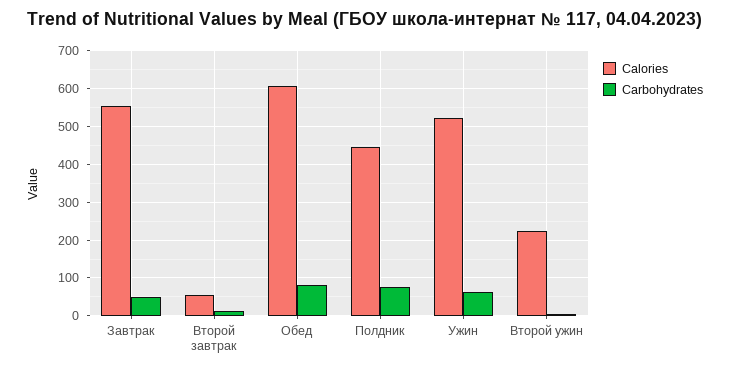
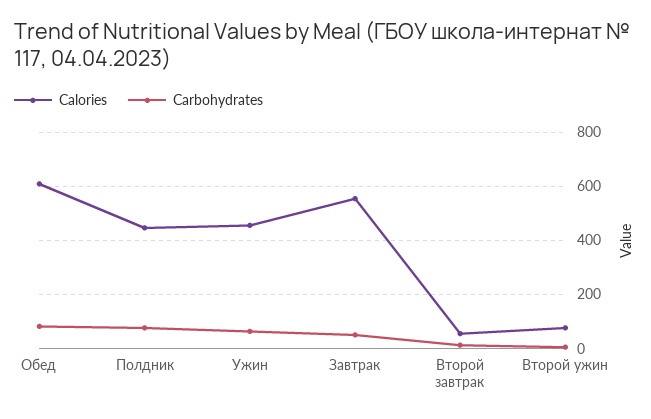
  {
    "Calories": {
      "Завтрак": 560,
      "Второй завтрак": 60,
      "Обед": 600,
      "Полдник": 440,
-     "Ужин": 520,
+     "Ужин": 450,
-     "Второй ужин": 220
+     "Второй ужин": 75
    },
    "Carbohydrates": {
      "Завтрак": 60,
      "Второй завтрак": 20,
      "Обед": 80,
      "Полдник": 80,
      "Ужин": 60,
      "Второй ужин": 0
    }
  }

